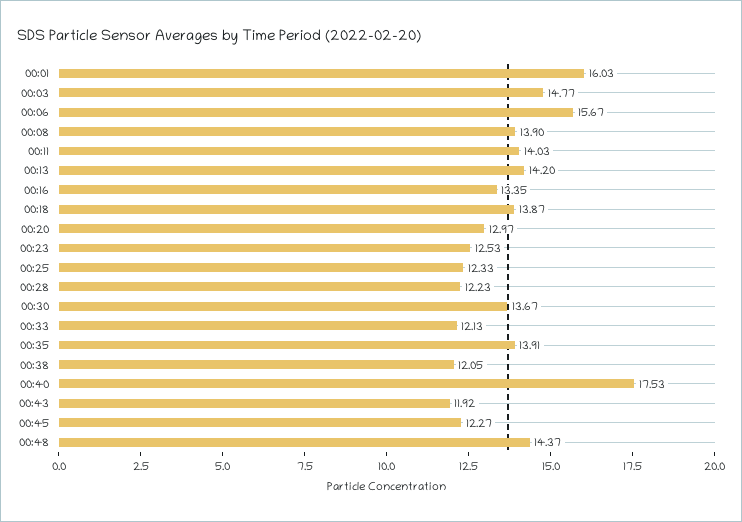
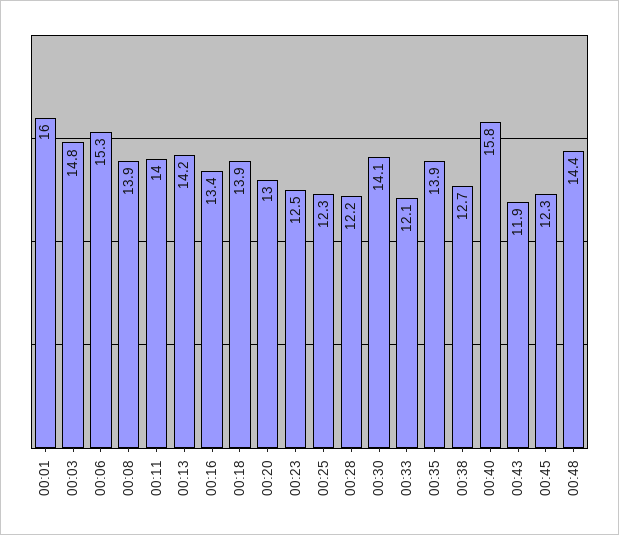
  {
    "00:01": 16.03,
    "00:03": 14.77,
-   "00:06": 15.67,
+   "00:06": 15.3,
    "00:08": 13.9,
    "00:11": 14.03,
    "00:13": 14.2,
    "00:16": 13.35,
    "00:18": 13.87,
    "00:20": 12.97,
    "00:23": 12.53,
    "00:25": 12.33,
    "00:28": 12.23,
-   "00:30": 13.67,
+   "00:30": 14.1,
    "00:33": 12.13,
    "00:35": 13.91,
-   "00:38": 12.05,
+   "00:38": 12.7,
-   "00:40": 17.53,
+   "00:40": 15.8,
    "00:43": 11.92,
    "00:45": 12.27,
    "00:48": 14.37
  }

